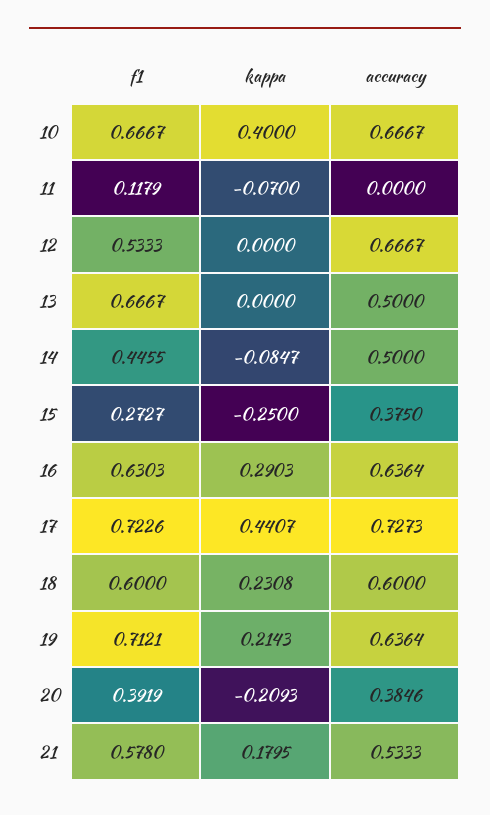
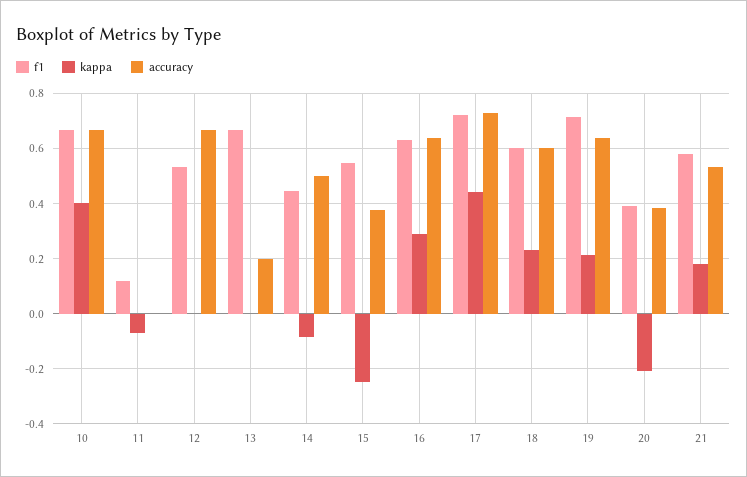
  {
    "f1": {
      "10": 0.6667,
      "11": 0.1179,
      "12": 0.5333,
      "13": 0.6667,
      "14": 0.4455,
-     "15": 0.2727,
+     "15": 0.55,
      "16": 0.6303,
      "17": 0.7226,
      "18": 0.6,
      "19": 0.7121,
      "20": 0.3919,
      "21": 0.578
    },
    "kappa": {
      "10": 0.4,
      "11": -0.07,
      "12": 0,
      "13": 0,
      "14": -0.0847,
      "15": -0.25,
      "16": 0.2903,
      "17": 0.4407,
      "18": 0.2308,
      "19": 0.2143,
      "20": -0.2093,
      "21": 0.1795
    },
    "accuracy": {
      "10": 0.6667,
      "11": 0,
      "12": 0.6667,
-     "13": 0.5,
+     "13": 0.2,
      "14": 0.5,
      "15": 0.375,
      "16": 0.6364,
      "17": 0.7273,
      "18": 0.6,
      "19": 0.6364,
      "20": 0.3846,
      "21": 0.5333
    }
  }

